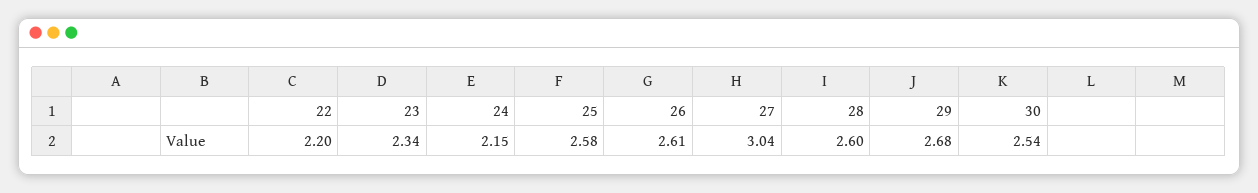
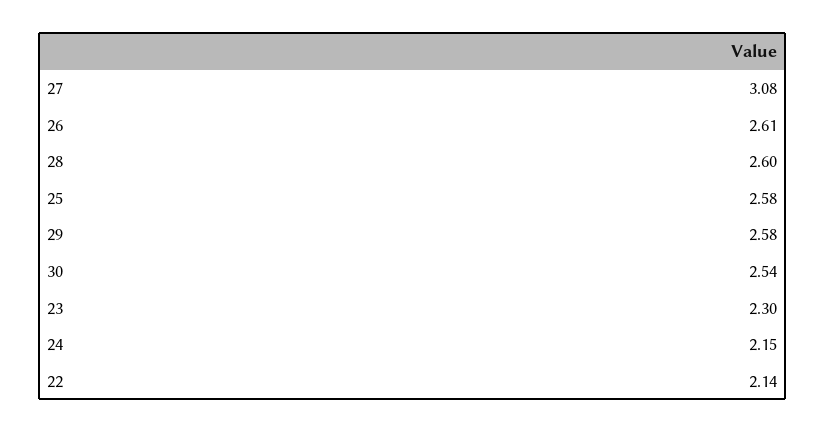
  {
-   "22": 2.2,
+   "22": 2.14,
-   "23": 2.34,
+   "23": 2.3,
    "24": 2.15,
    "25": 2.58,
    "26": 2.61,
-   "27": 3.04,
+   "27": 3.08,
    "28": 2.6,
-   "29": 2.68,
+   "29": 2.58,
    "30": 2.54
  }

